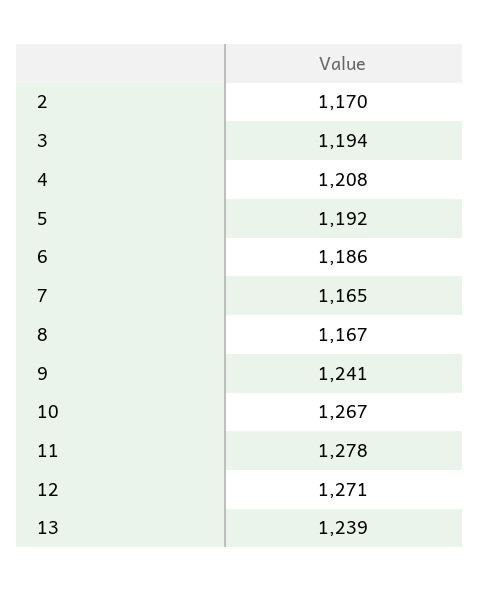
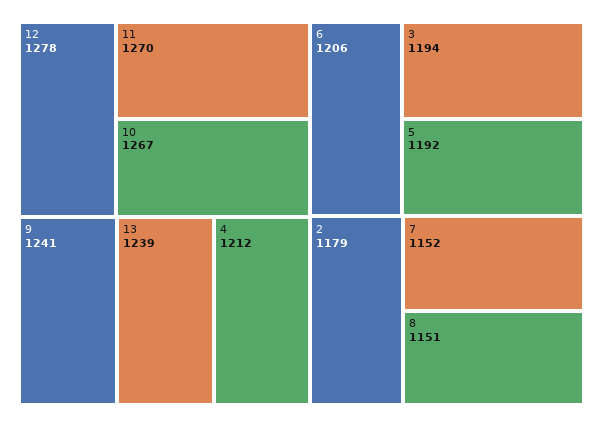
  {
-   "2": 1170,
+   "2": 1179,
    "3": 1194,
-   "4": 1208,
+   "4": 1212,
    "5": 1192,
-   "6": 1186,
+   "6": 1206,
-   "7": 1165,
+   "7": 1152,
-   "8": 1167,
+   "8": 1151,
    "9": 1241,
    "10": 1267,
-   "11": 1278,
+   "11": 1270,
-   "12": 1271,
+   "12": 1278,
    "13": 1239
  }

